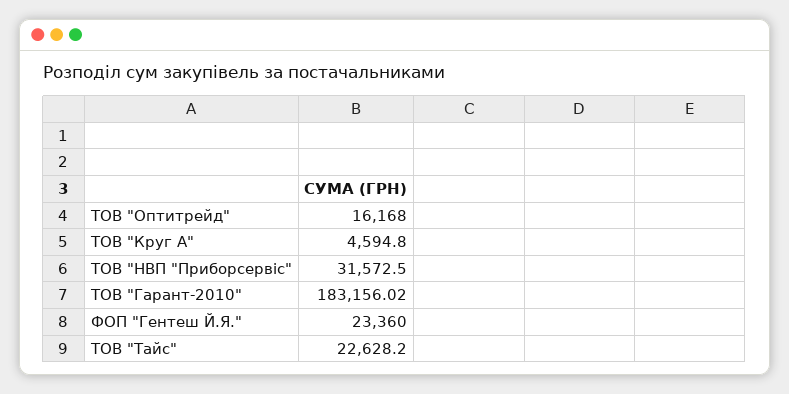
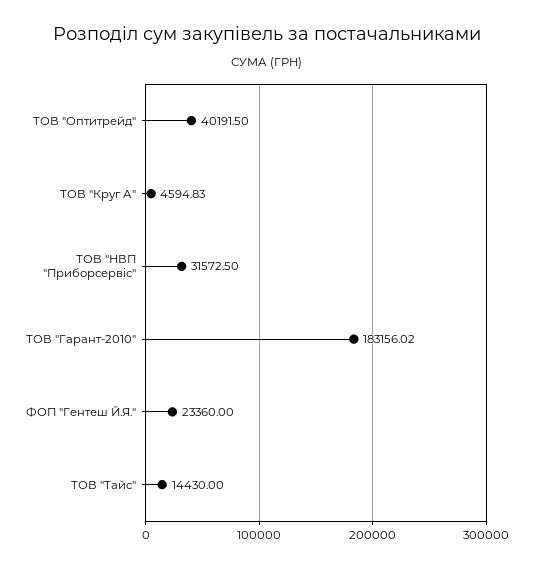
  {
-   "ТОВ \"Оптитрейд\"": 16168,
+   "ТОВ \"Оптитрейд\"": 40191.5,
-   "ТОВ \"Круг А\"": 4594.8,
+   "ТОВ \"Круг А\"": 4594.83,
    "ТОВ \"НВП \"Приборсервіс\"": 31572.5,
    "ТОВ \"Гарант-2010\"": 183156.02,
    "ФОП \"Гентеш Й.Я.\"": 23360,
-   "ТОВ \"Тайс\"": 22628.2
+   "ТОВ \"Тайс\"": 14430
  }

